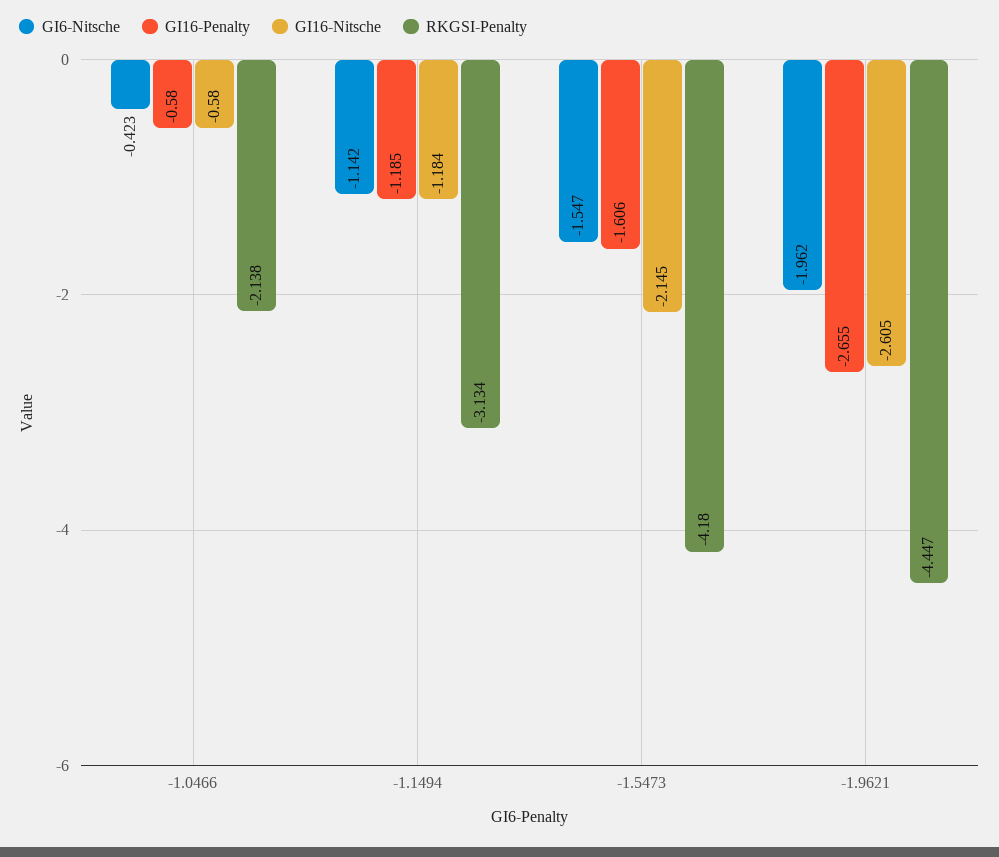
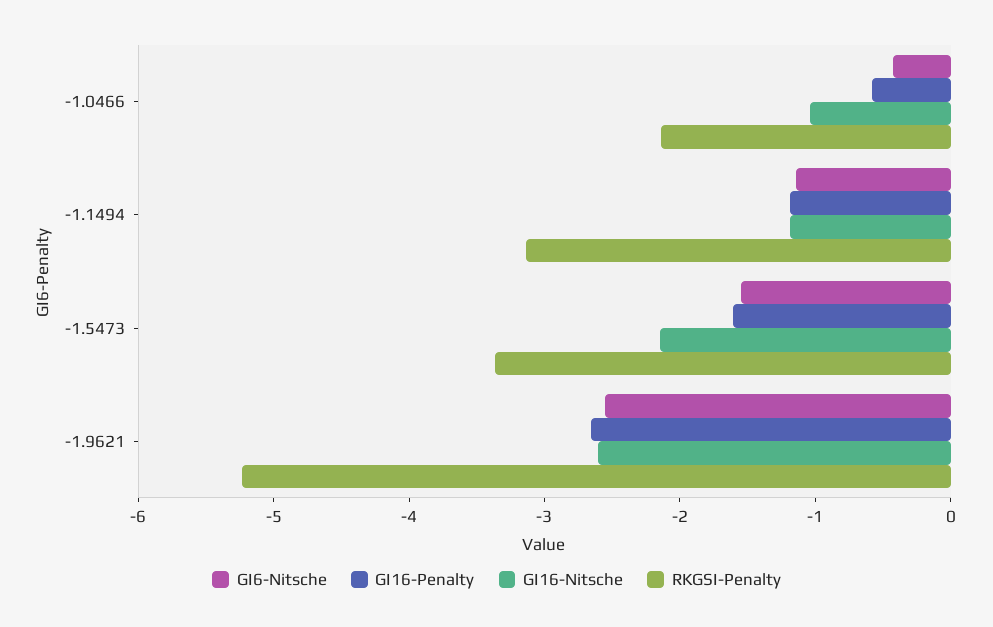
  {
    "GI6-Nitsche": {
      "-1.0466": -0.423,
      "-1.1494": -1.142,
      "-1.5473": -1.547,
-     "-1.9621": -1.962
+     "-1.9621": -2.6
    },
    "GI16-Penalty": {
      "-1.0466": -0.58,
      "-1.1494": -1.185,
      "-1.5473": -1.606,
      "-1.9621": -2.655
    },
    "GI16-Nitsche": {
-     "-1.0466": -0.58,
+     "-1.0466": -1,
      "-1.1494": -1.184,
      "-1.5473": -2.145,
      "-1.9621": -2.605
    },
    "RKGSI-Penalty": {
      "-1.0466": -2.138,
      "-1.1494": -3.134,
-     "-1.5473": -4.18,
+     "-1.5473": -3.4,
-     "-1.9621": -4.447
+     "-1.9621": -5.2
    }
  }

